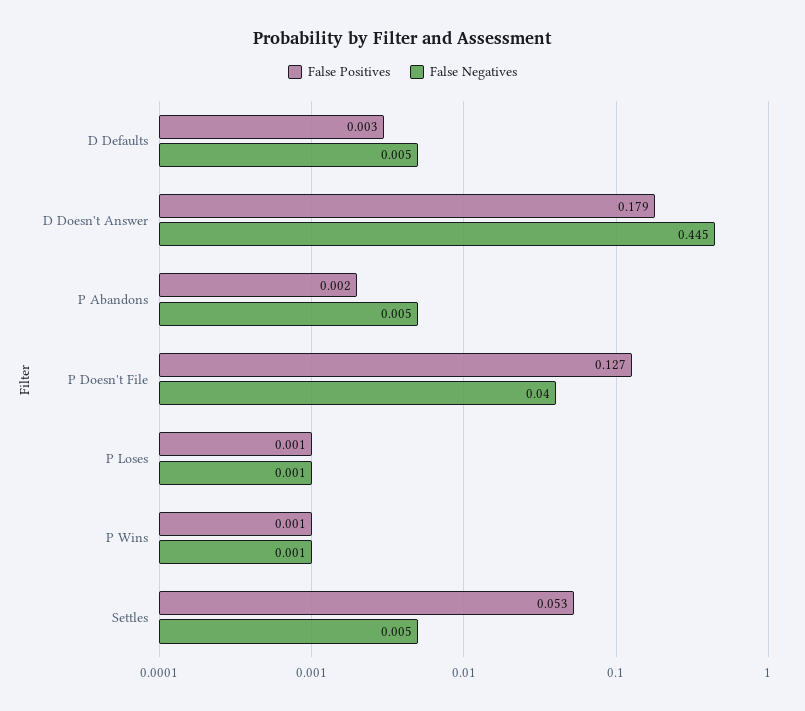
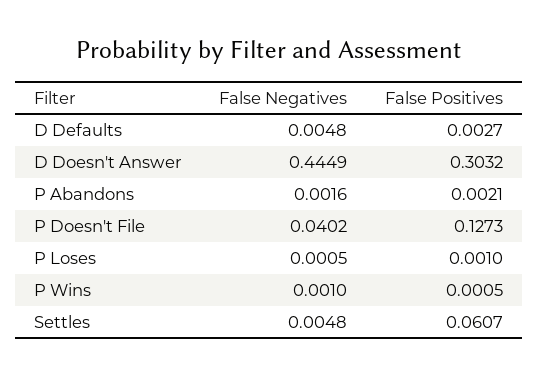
  {
    "False Positives": {
      "D Defaults": 0.0027,
-     "D Doesn't Answer": 0.179,
+     "D Doesn't Answer": 0.3032,
      "P Abandons": 0.0021,
      "P Doesn't File": 0.1273,
      "P Loses": 0.001,
      "P Wins": 0.0005,
-     "Settles": 0.053
+     "Settles": 0.0607
    },
    "False Negatives": {
      "D Defaults": 0.0048,
      "D Doesn't Answer": 0.4449,
-     "P Abandons": 0.005,
+     "P Abandons": 0.0016,
      "P Doesn't File": 0.0402,
      "P Loses": 0.0005,
      "P Wins": 0.001,
      "Settles": 0.0048
    }
  }

